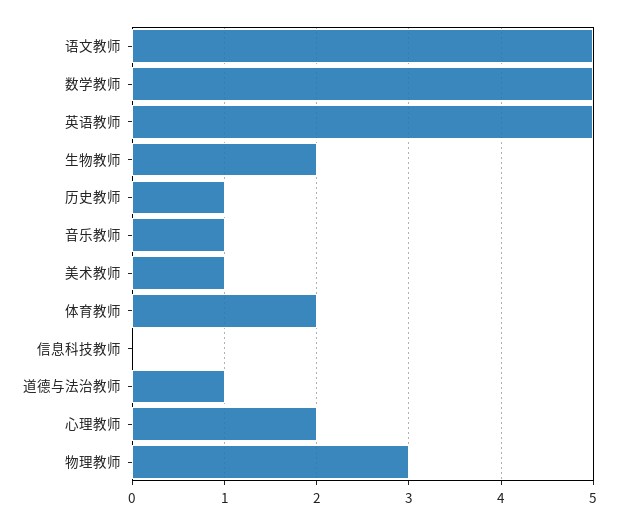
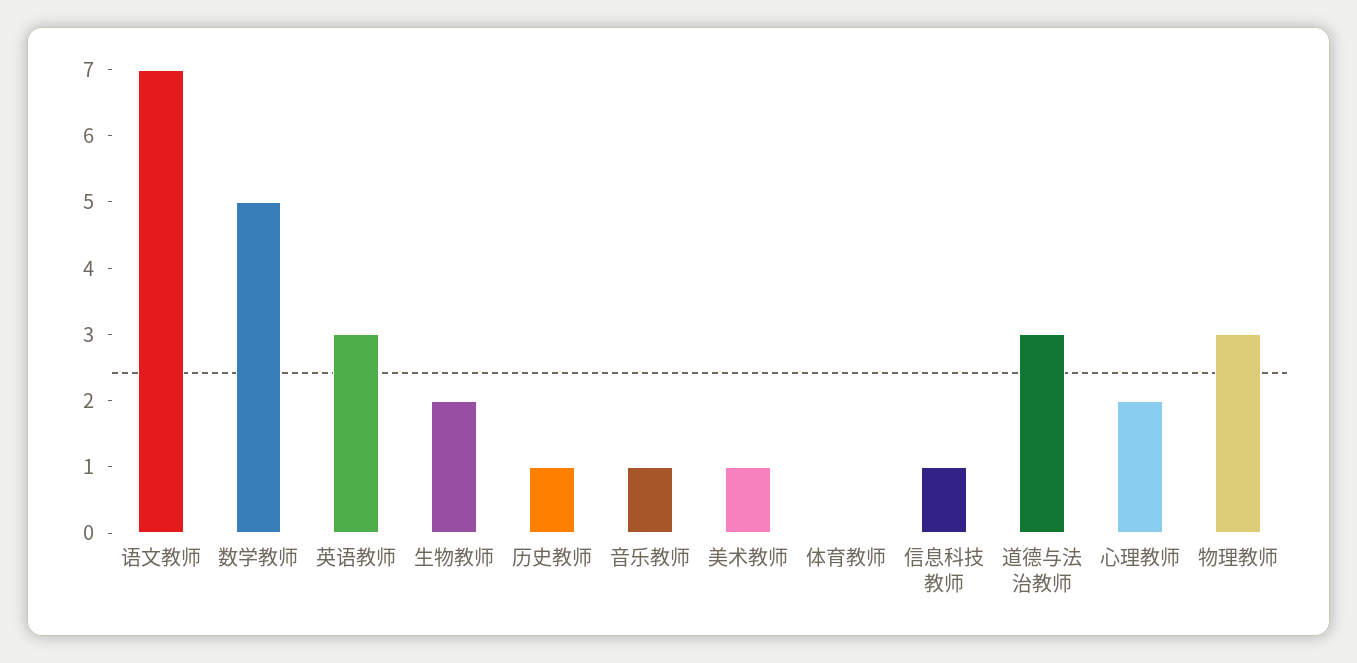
  {
-   "语文教师": 5,
+   "语文教师": 7,
    "数学教师": 5,
-   "英语教师": 5,
+   "英语教师": 3,
    "生物教师": 2,
    "历史教师": 1,
    "音乐教师": 1,
    "美术教师": 1,
-   "体育教师": 2,
+   "体育教师": 0,
-   "信息科技教师": 0,
+   "信息科技教师": 1,
-   "道德与法治教师": 1,
+   "道德与法治教师": 3,
    "心理教师": 2,
    "物理教师": 3
  }

